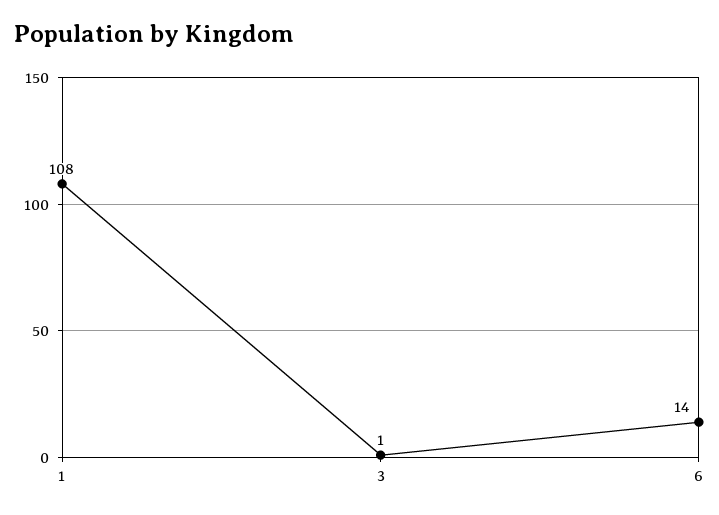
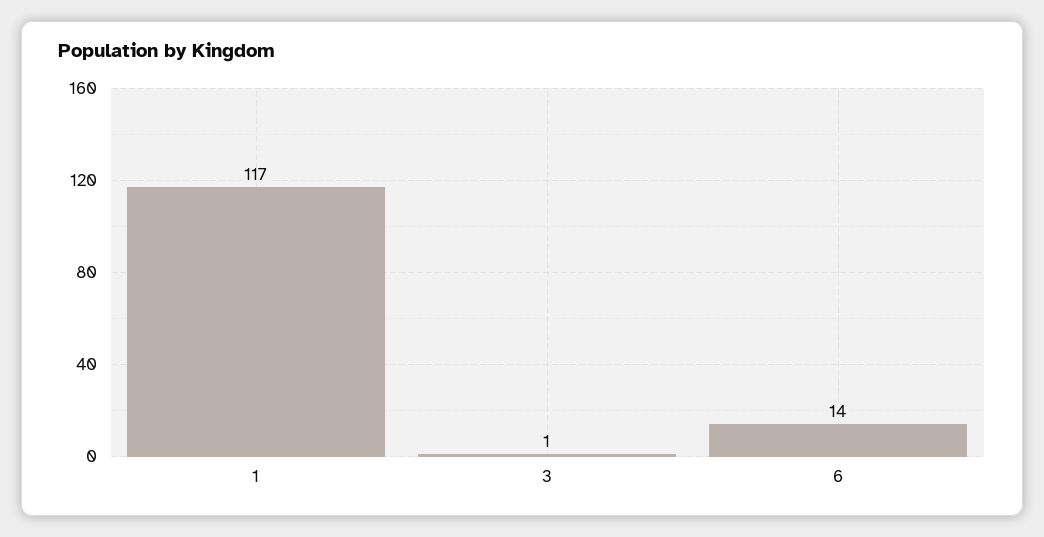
  {
-   "1": 108,
+   "1": 117,
    "3": 1,
    "6": 14
  }

